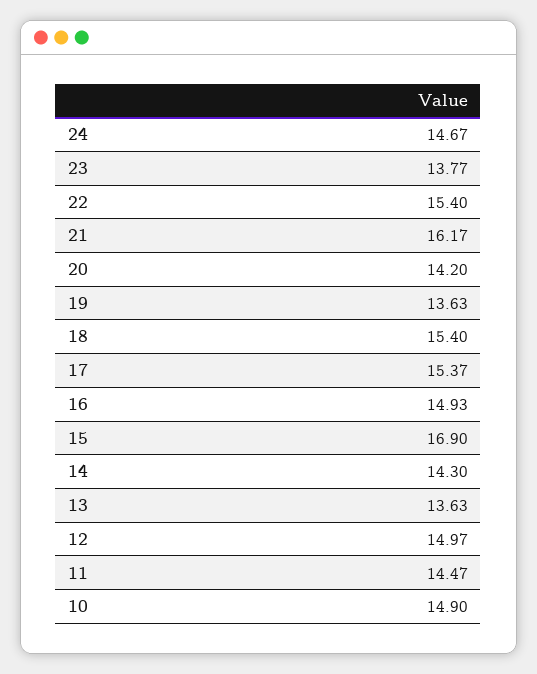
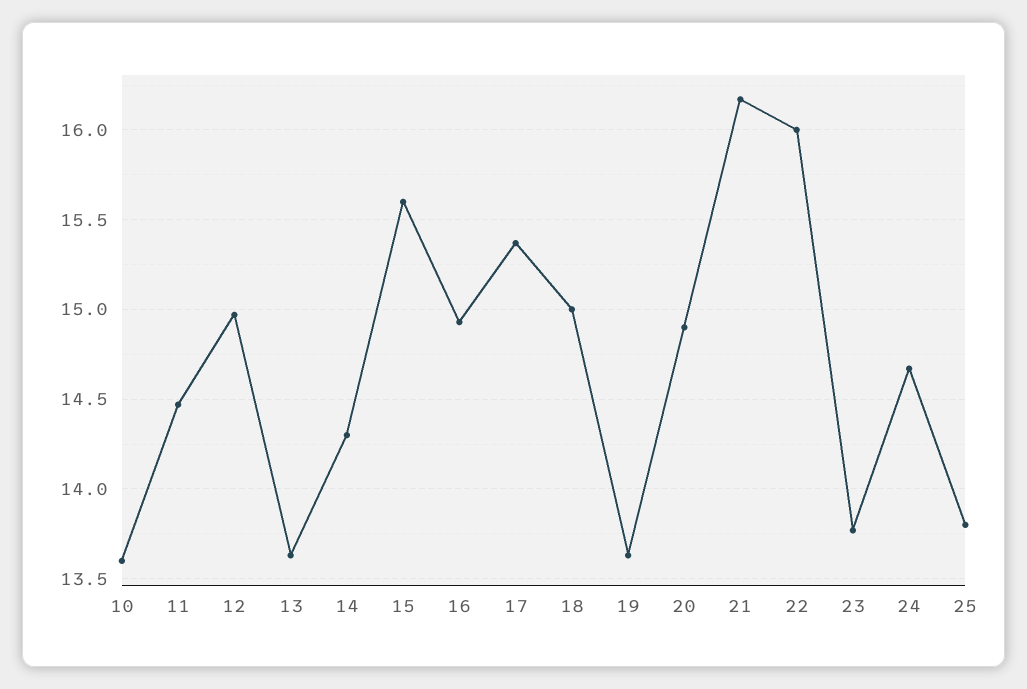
  {
    "24": 14.67,
    "23": 13.77,
-   "22": 15.4,
+   "22": 16,
    "21": 16.17,
-   "20": 14.2,
+   "20": 14.9,
    "19": 13.63,
-   "18": 15.4,
+   "18": 15,
    "17": 15.37,
    "16": 14.93,
-   "15": 16.9,
+   "15": 15.6,
    "14": 14.3,
    "13": 13.63,
    "12": 14.97,
    "11": 14.47,
-   "10": 14.9
+   "10": 13.6,
+   "25": 13.8
  }

